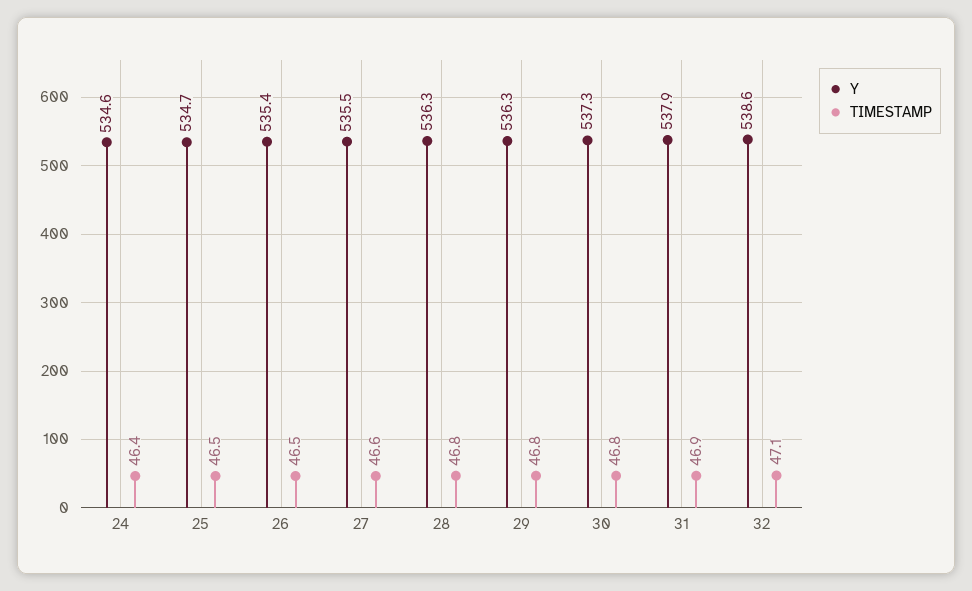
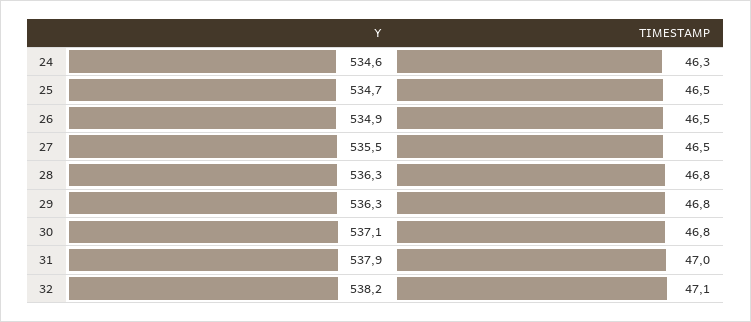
  {
    "Y": {
      "24": 534.6,
      "25": 534.7,
-     "26": 535.4,
+     "26": 534.9,
      "27": 535.5,
      "28": 536.3,
      "29": 536.3,
-     "30": 537.3,
+     "30": 537.1,
      "31": 537.9,
-     "32": 538.6
+     "32": 538.2
    },
    "TIMESTAMP": {
-     "24": 46.4,
+     "24": 46.3,
      "25": 46.5,
      "26": 46.5,
-     "27": 46.6,
+     "27": 46.5,
      "28": 46.8,
      "29": 46.8,
      "30": 46.8,
-     "31": 46.9,
+     "31": 47,
      "32": 47.1
    }
  }

